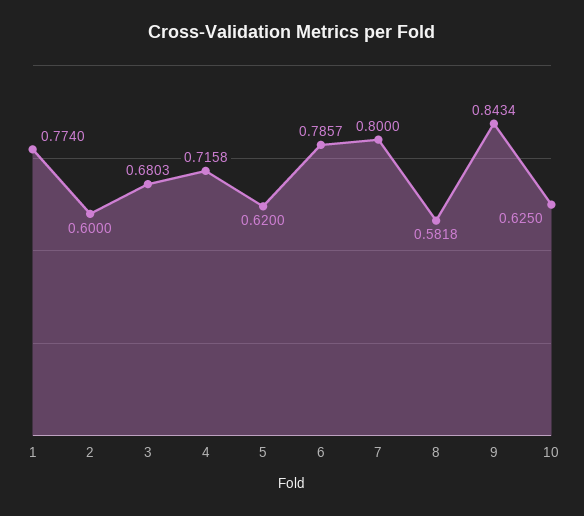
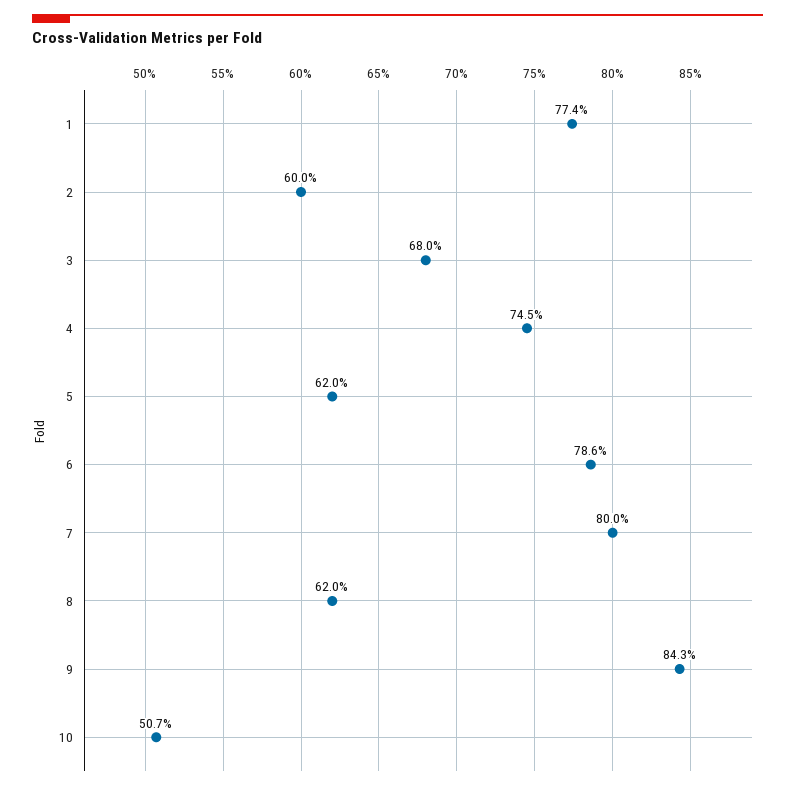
  {
    "1": 0.774,
    "2": 0.6,
    "3": 0.6803,
-   "4": 0.7158,
+   "4": 0.745,
    "5": 0.62,
    "6": 0.7857,
    "7": 0.8,
-   "8": 0.5818,
+   "8": 0.62,
    "9": 0.8434,
-   "10": 0.625
+   "10": 0.507
  }

